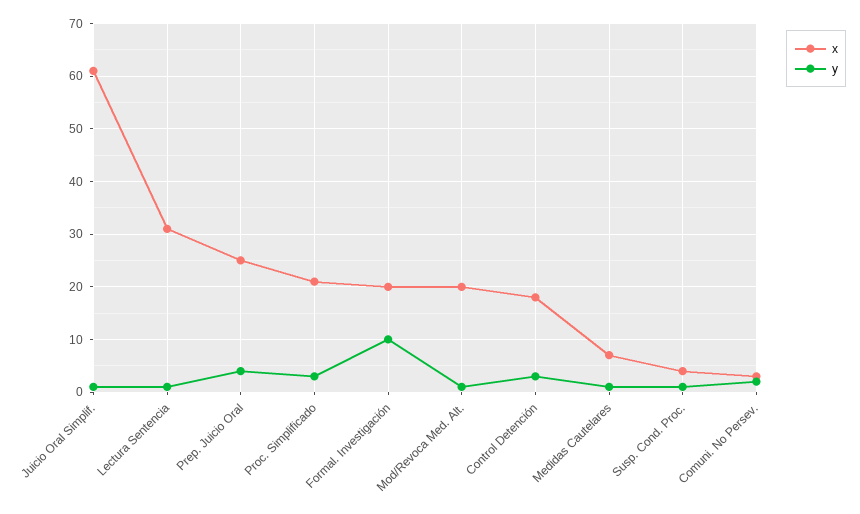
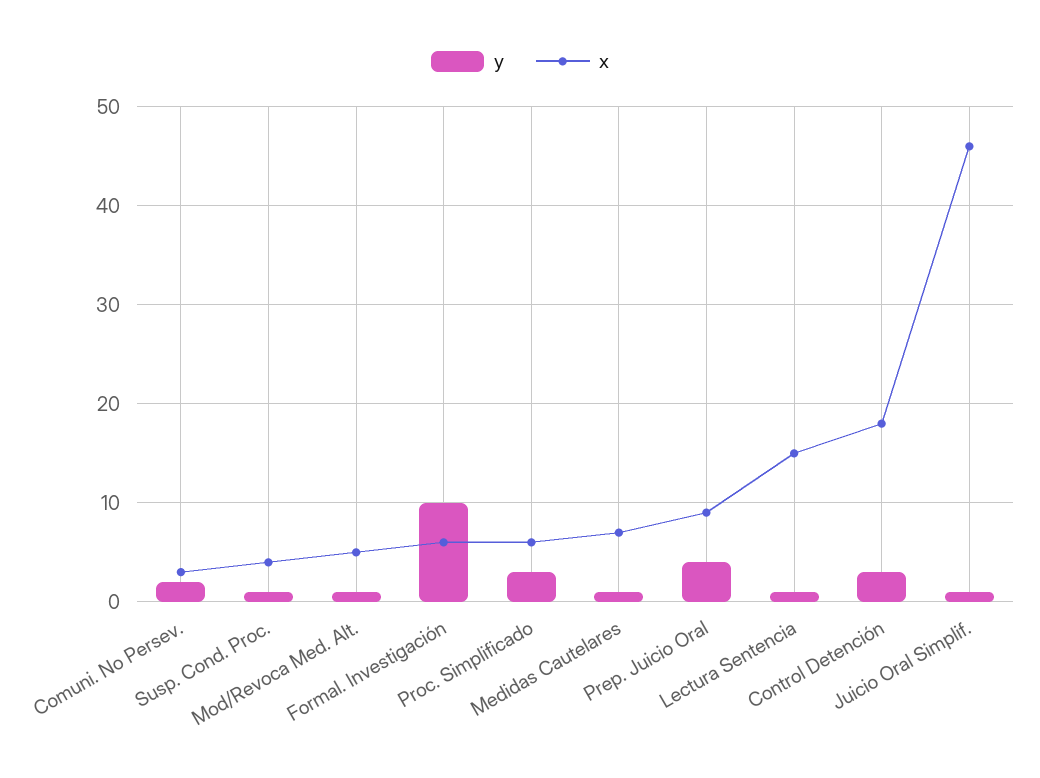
  {
    "x": {
-     "Juicio Oral Simplif.": 60,
+     "Juicio Oral Simplif.": 46,
-     "Lectura Sentencia": 30,
+     "Lectura Sentencia": 15,
-     "Prep. Juicio Oral": 25,
+     "Prep. Juicio Oral": 9,
-     "Proc. Simplificado": 20,
+     "Proc. Simplificado": 6,
-     "Formal. Investigación": 20,
+     "Formal. Investigación": 6,
-     "Mod/Revoca Med. Alt.": 20,
+     "Mod/Revoca Med. Alt.": 5,
      "Control Detención": 18,
      "Medidas Cautelares": 7,
      "Susp. Cond. Proc.": 4,
      "Comuni. No Persev.": 3
    },
    "y": {
      "Juicio Oral Simplif.": 1,
      "Lectura Sentencia": 1,
      "Prep. Juicio Oral": 4,
      "Proc. Simplificado": 3,
      "Formal. Investigación": 10,
      "Mod/Revoca Med. Alt.": 1,
      "Control Detención": 3,
      "Medidas Cautelares": 1,
      "Susp. Cond. Proc.": 1,
      "Comuni. No Persev.": 2
    }
  }

